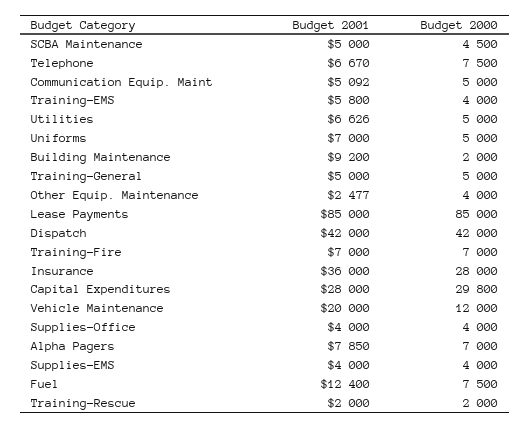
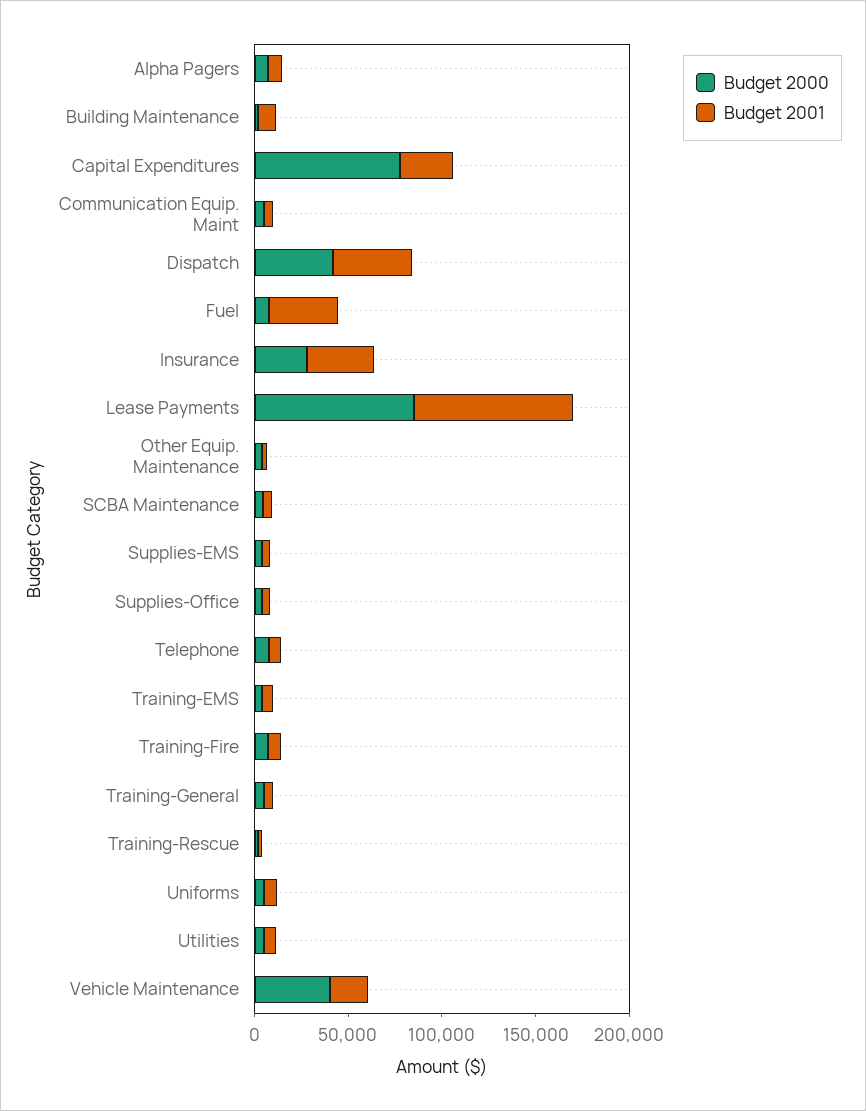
  {
    "Budget 2001": {
      "SCBA Maintenance": 5000,
      "Telephone": 6670,
      "Communication Equip. Maint": 5092,
      "Training-EMS": 5800,
      "Utilities": 6626,
      "Uniforms": 7000,
      "Building Maintenance": 9200,
      "Training-General": 5000,
      "Other Equip. Maintenance": 2477,
      "Lease Payments": 85000,
      "Dispatch": 42000,
      "Training-Fire": 7000,
      "Insurance": 36000,
      "Capital Expenditures": 28000,
      "Vehicle Maintenance": 20000,
      "Supplies-Office": 4000,
      "Alpha Pagers": 7850,
      "Supplies-EMS": 4000,
-     "Fuel": 12400,
+     "Fuel": 40000,
      "Training-Rescue": 2000
    },
    "Budget 2000": {
      "SCBA Maintenance": 4500,
      "Telephone": 7500,
      "Communication Equip. Maint": 5000,
      "Training-EMS": 4000,
      "Utilities": 5000,
      "Uniforms": 5000,
      "Building Maintenance": 2000,
      "Training-General": 5000,
      "Other Equip. Maintenance": 4000,
      "Lease Payments": 85000,
      "Dispatch": 42000,
      "Training-Fire": 7000,
      "Insurance": 28000,
-     "Capital Expenditures": 29800,
+     "Capital Expenditures": 80000,
-     "Vehicle Maintenance": 12000,
+     "Vehicle Maintenance": 40000,
      "Supplies-Office": 4000,
      "Alpha Pagers": 7000,
      "Supplies-EMS": 4000,
      "Fuel": 7500,
      "Training-Rescue": 2000
    }
  }

